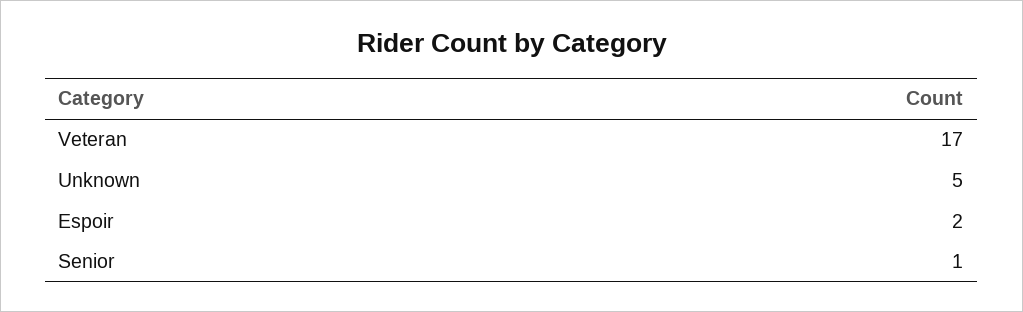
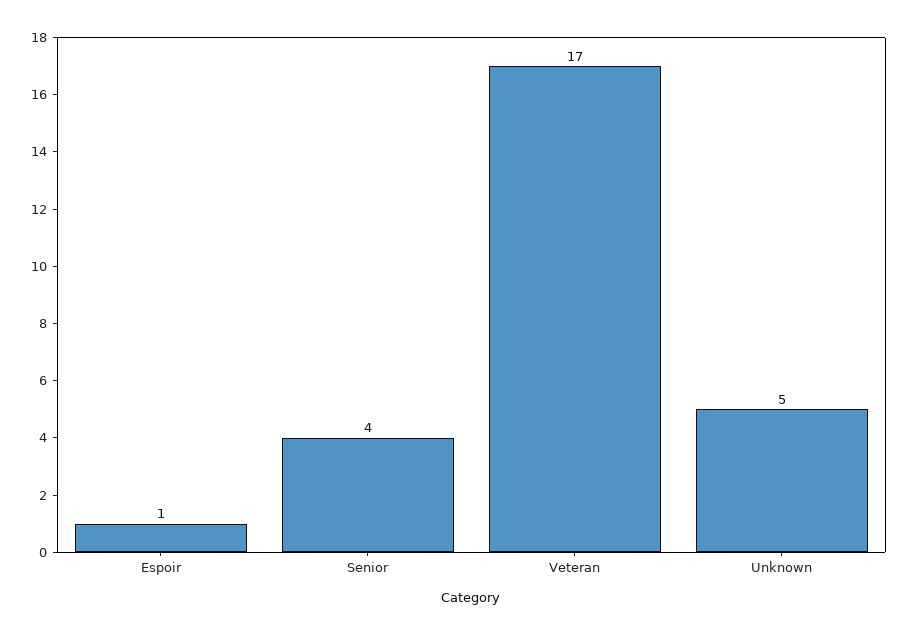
  {
    "Veteran": 17,
    "Unknown": 5,
-   "Espoir": 2,
+   "Espoir": 1,
-   "Senior": 1
+   "Senior": 4
  }

